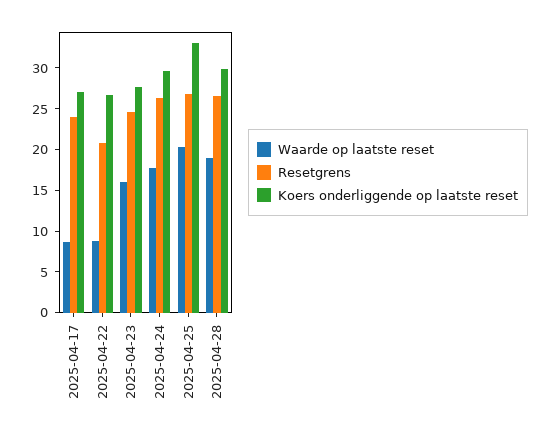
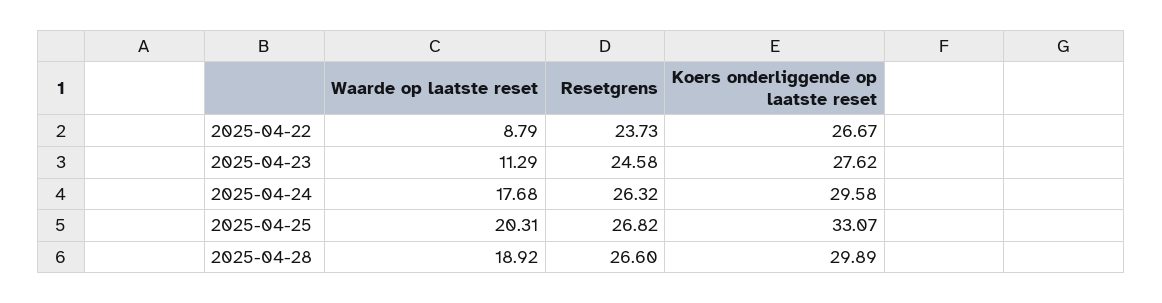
  {
    "Waarde op laatste reset": {
-     "2025-04-17": 9,
      "2025-04-22": 8.79,
-     "2025-04-23": 16,
+     "2025-04-23": 11.29,
      "2025-04-24": 17.68,
      "2025-04-25": 20.31,
      "2025-04-28": 18.92
    },
    "Resetgrens": {
-     "2025-04-17": 24,
-     "2025-04-22": 21,
+     "2025-04-22": 23.73,
      "2025-04-23": 24.58,
      "2025-04-24": 26.32,
      "2025-04-25": 26.82,
      "2025-04-28": 26.6
    },
    "Koers onderliggende op laatste reset": {
-     "2025-04-17": 27,
      "2025-04-22": 26.67,
      "2025-04-23": 27.62,
      "2025-04-24": 29.58,
      "2025-04-25": 33.07,
      "2025-04-28": 29.89
    }
  }

